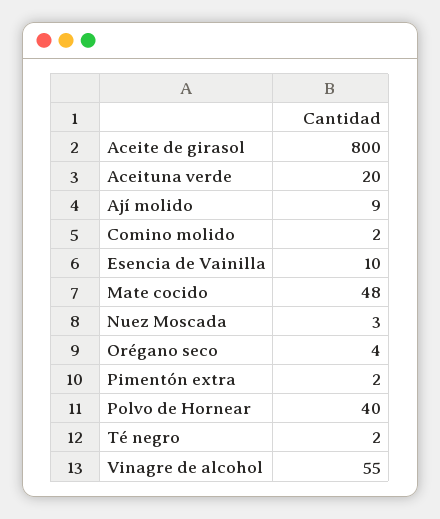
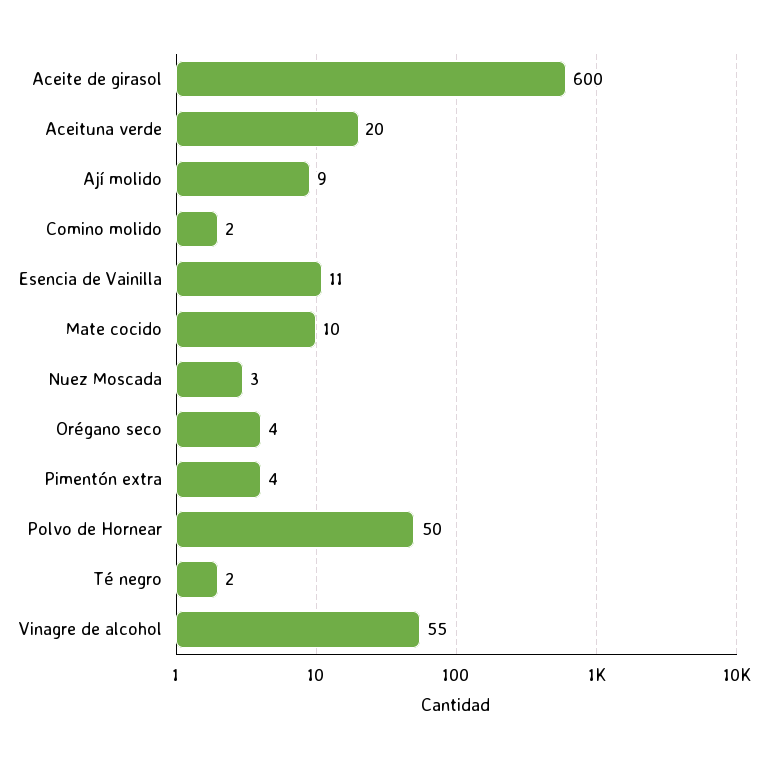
  {
-   "Aceite de girasol": 800,
+   "Aceite de girasol": 600,
    "Aceituna verde": 20,
    "Ají molido": 9,
    "Comino molido": 2,
-   "Esencia de Vainilla": 10,
+   "Esencia de Vainilla": 11,
-   "Mate cocido": 48,
+   "Mate cocido": 10,
    "Nuez Moscada": 3,
    "Orégano seco": 4,
-   "Pimentón extra": 2,
+   "Pimentón extra": 4,
-   "Polvo de Hornear": 40,
+   "Polvo de Hornear": 50,
    "Té negro": 2,
    "Vinagre de alcohol": 55
  }

